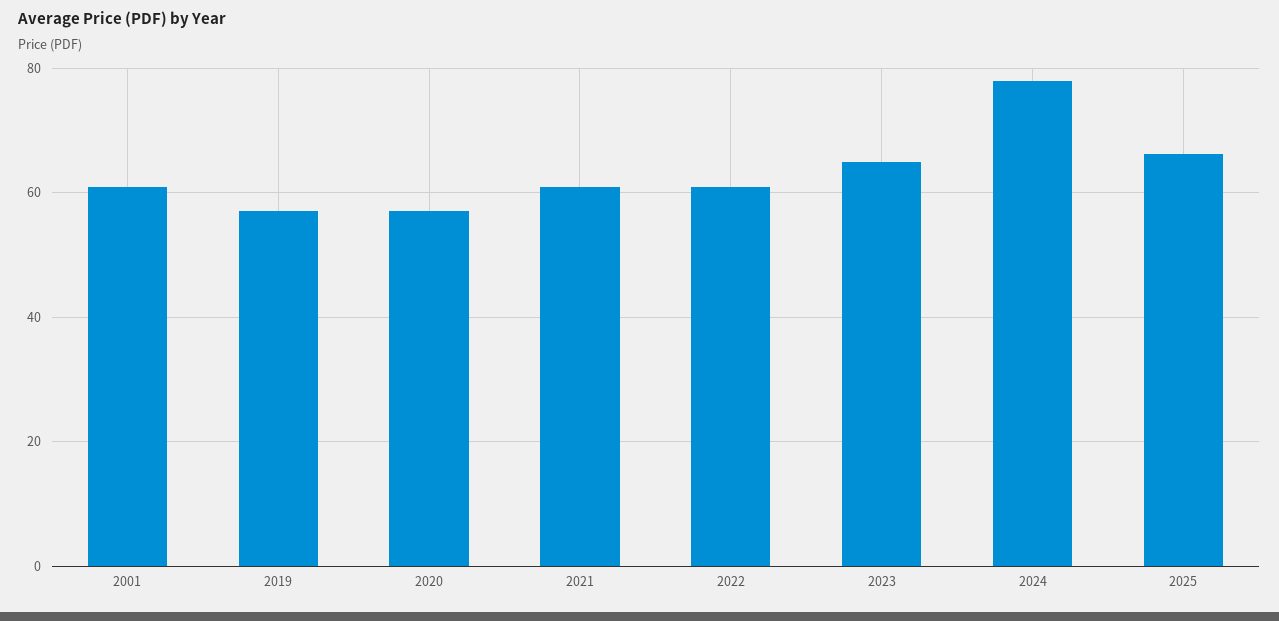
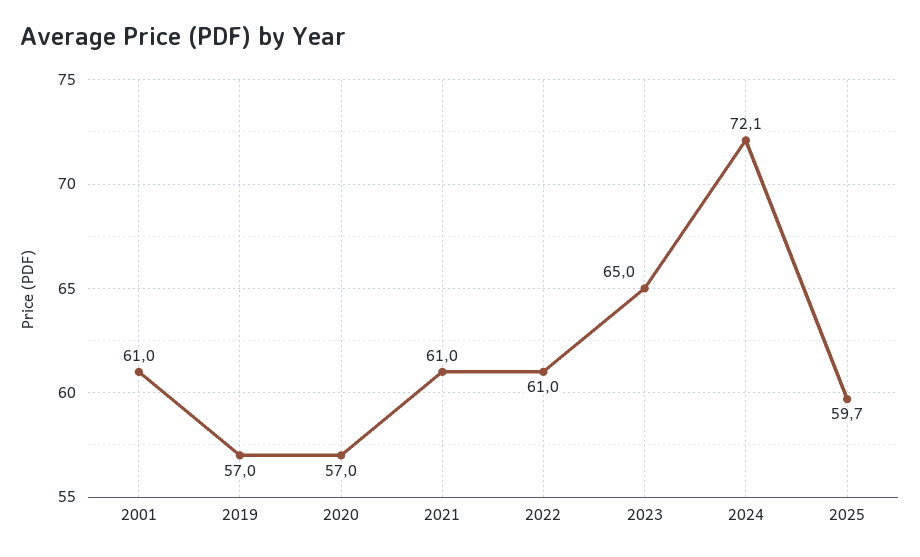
  {
    "2001": 61,
    "2019": 57,
    "2020": 57,
    "2021": 61,
    "2022": 61,
    "2023": 65,
-   "2024": 78,
+   "2024": 72.1,
-   "2025": 66
+   "2025": 59.7
  }

